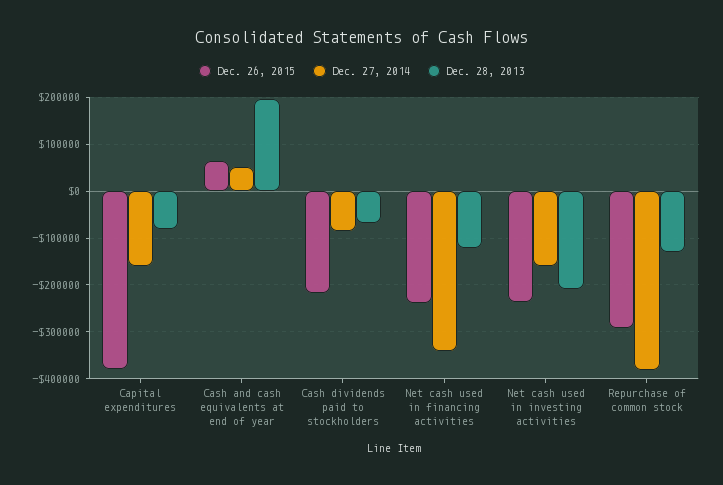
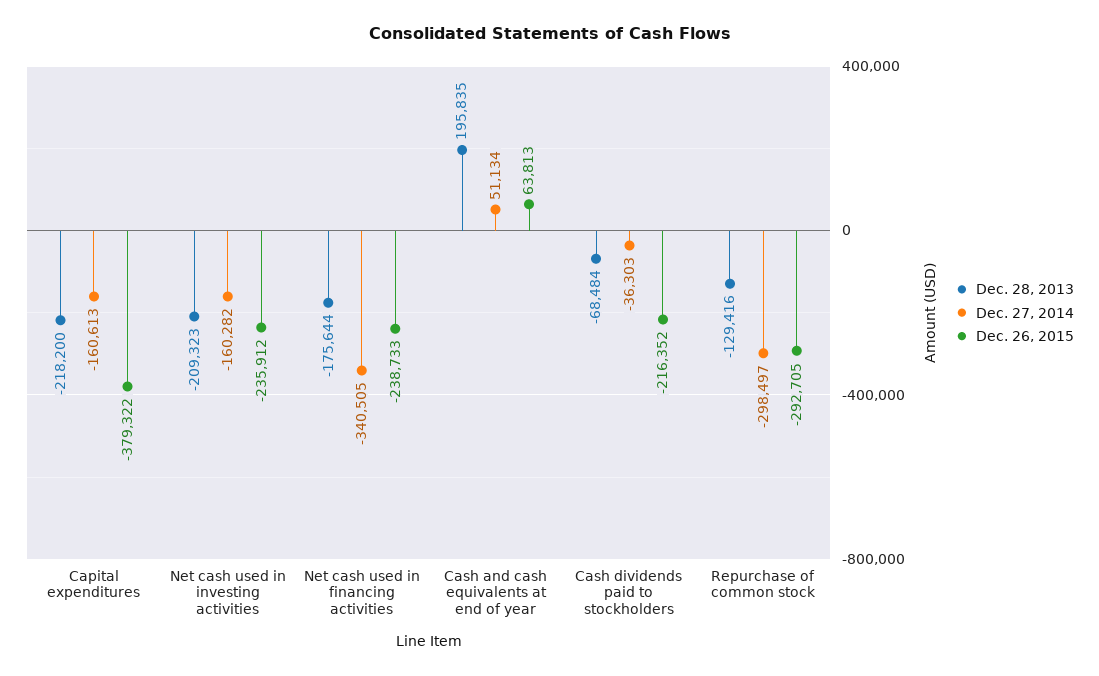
  {
    "Dec. 26, 2015": {
      "Capital expenditures": -379322,
      "Cash and cash equivalents at end of year": 63813,
      "Cash dividends paid to stockholders": -216352,
      "Net cash used in financing activities": -238733,
      "Net cash used in investing activities": -235912,
      "Repurchase of common stock": -292705
    },
    "Dec. 27, 2014": {
      "Capital expenditures": -160613,
      "Cash and cash equivalents at end of year": 51134,
-     "Cash dividends paid to stockholders": -80000,
+     "Cash dividends paid to stockholders": -36303,
      "Net cash used in financing activities": -340505,
      "Net cash used in investing activities": -160282,
-     "Repurchase of common stock": -380000
+     "Repurchase of common stock": -298497
    },
    "Dec. 28, 2013": {
-     "Capital expenditures": -80000,
+     "Capital expenditures": -218200,
      "Cash and cash equivalents at end of year": 195835,
      "Cash dividends paid to stockholders": -68484,
-     "Net cash used in financing activities": -120000,
+     "Net cash used in financing activities": -175644,
      "Net cash used in investing activities": -209323,
      "Repurchase of common stock": -129416
    }
  }

